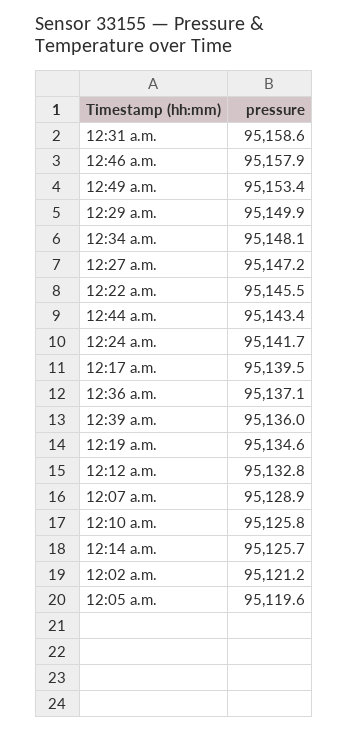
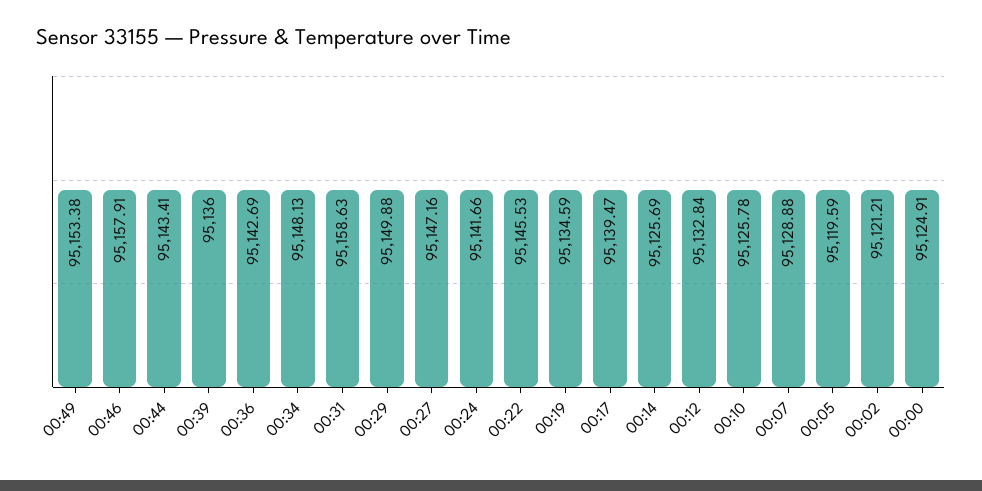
  {
    "12:31 a.m.": 95158.63,
    "12:46 a.m.": 95157.91,
    "12:49 a.m.": 95153.38,
    "12:29 a.m.": 95149.88,
    "12:34 a.m.": 95148.13,
    "12:27 a.m.": 95147.16,
    "12:22 a.m.": 95145.53,
    "12:44 a.m.": 95143.41,
    "12:24 a.m.": 95141.66,
    "12:17 a.m.": 95139.47,
-   "12:36 a.m.": 95137.1,
+   "12:36 a.m.": 95142.69,
    "12:39 a.m.": 95136,
    "12:19 a.m.": 95134.59,
    "12:12 a.m.": 95132.84,
    "12:07 a.m.": 95128.88,
    "12:10 a.m.": 95125.78,
    "12:14 a.m.": 95125.69,
    "12:02 a.m.": 95121.21,
-   "12:05 a.m.": 95119.59
+   "12:05 a.m.": 95119.59,
+   "00:00": 95124.91
  }

